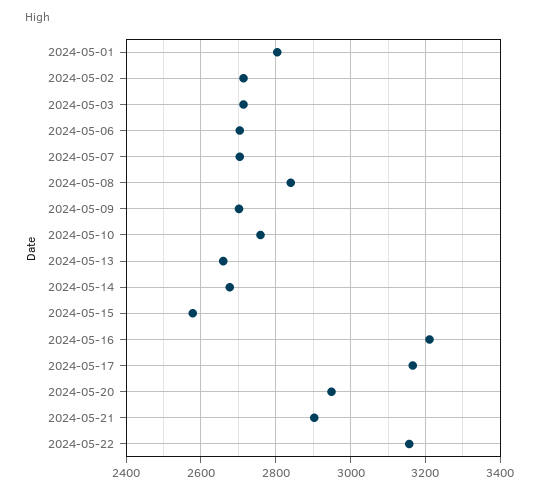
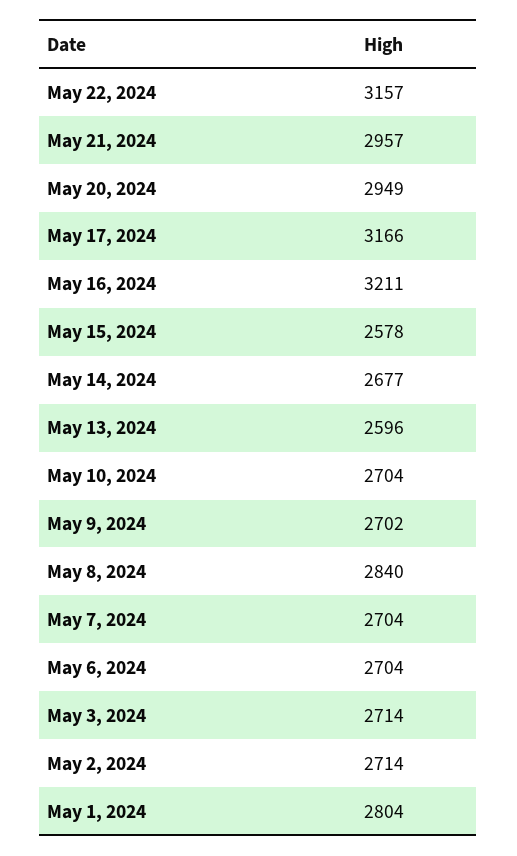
  {
    "2024-05-01": 2804,
    "2024-05-02": 2714,
    "2024-05-03": 2714,
    "2024-05-06": 2704,
    "2024-05-07": 2704,
    "2024-05-08": 2840,
    "2024-05-09": 2702,
-   "2024-05-10": 2760,
+   "2024-05-10": 2704,
-   "2024-05-13": 2660,
+   "2024-05-13": 2596,
    "2024-05-14": 2677,
    "2024-05-15": 2578,
    "2024-05-16": 3211,
    "2024-05-17": 3166,
    "2024-05-20": 2949,
-   "2024-05-21": 2900,
+   "2024-05-21": 2957,
    "2024-05-22": 3157
  }

